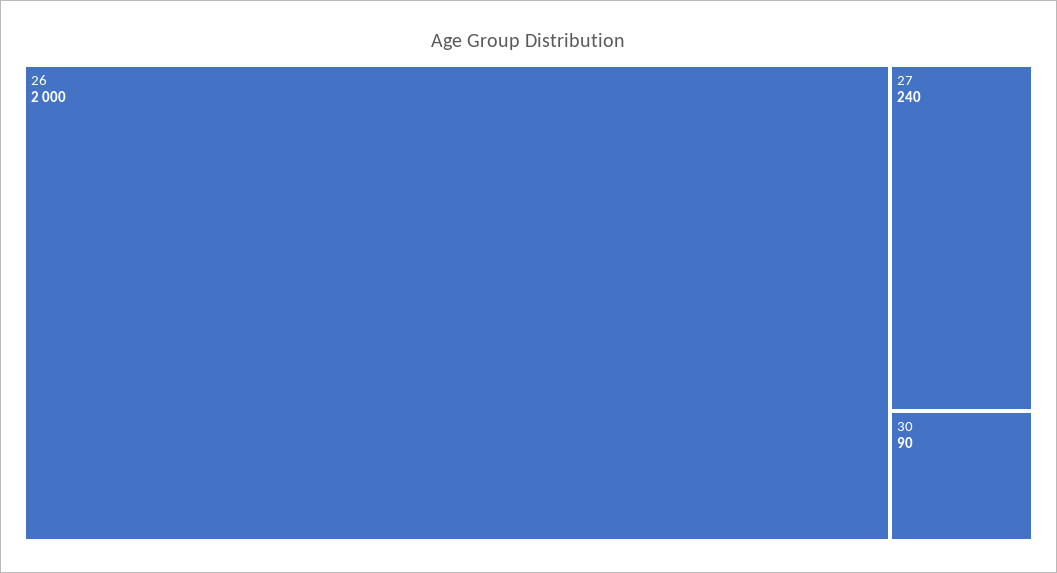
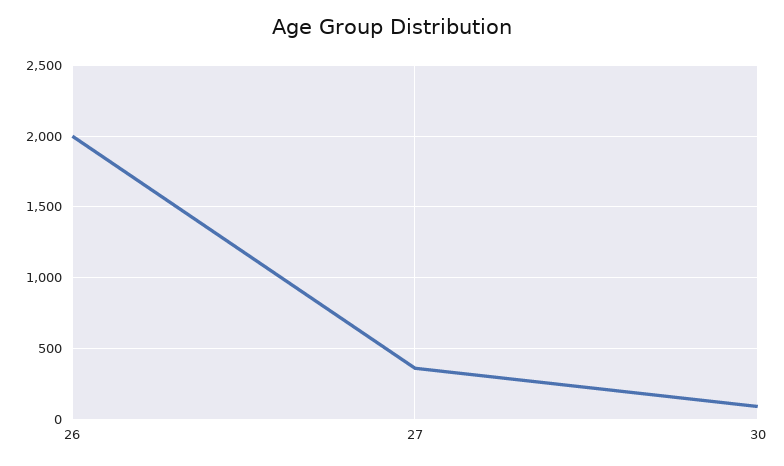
  {
    "26": 2000,
-   "27": 240,
+   "27": 350,
    "30": 90
  }

